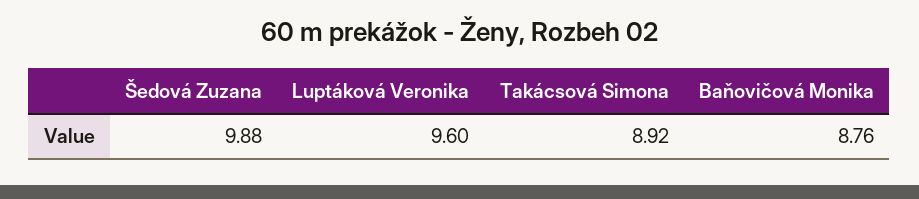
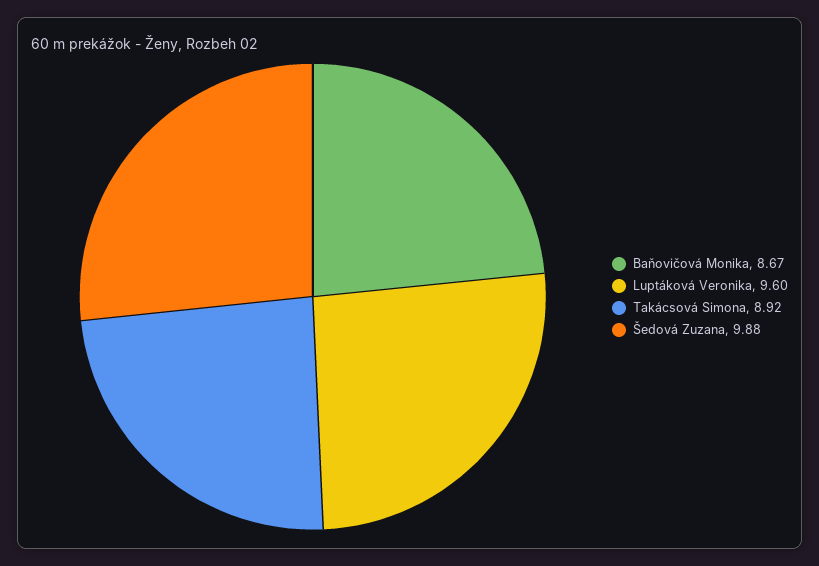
  {
    "Šedová Zuzana": 9.88,
    "Luptáková Veronika": 9.6,
    "Takácsová Simona": 8.92,
-   "Baňovičová Monika": 8.76
+   "Baňovičová Monika": 8.67
  }

